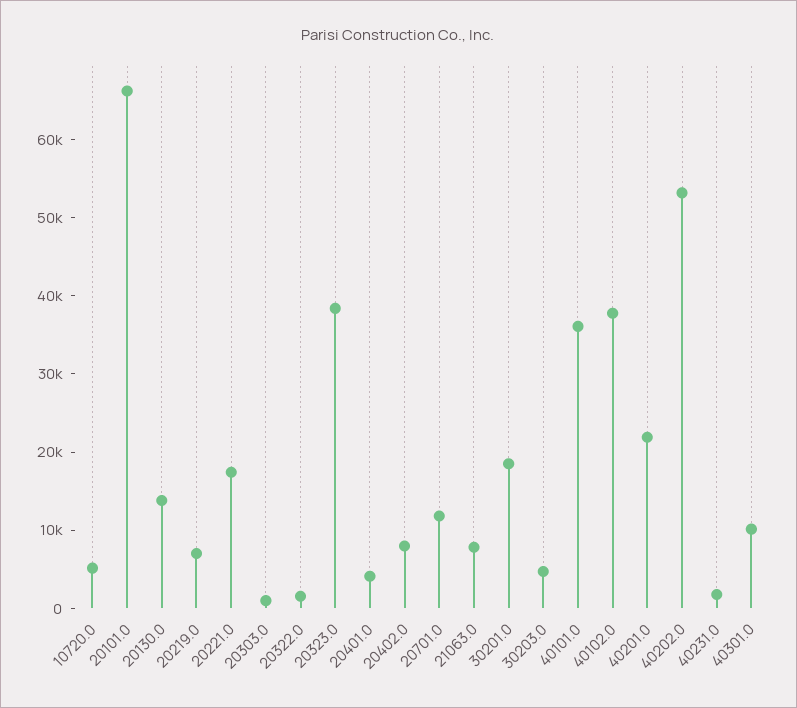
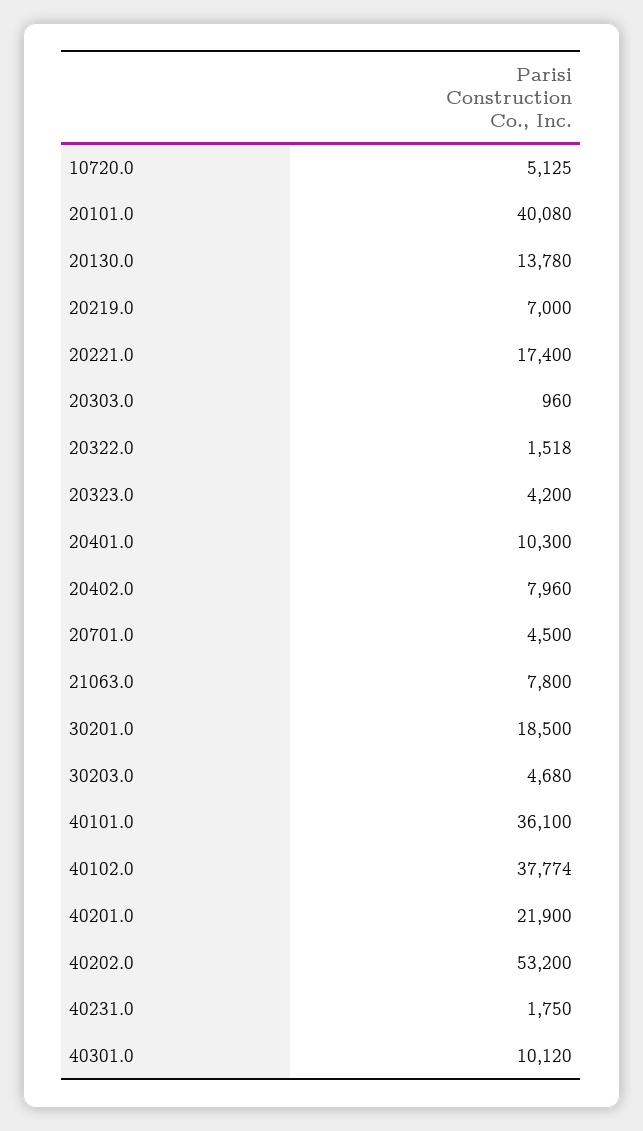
  {
    "10720.0": 5125,
-   "20101.0": 66000,
+   "20101.0": 40080,
    "20130.0": 13780,
    "20219.0": 7000,
    "20221.0": 17400,
    "20303.0": 960,
    "20322.0": 1518,
-   "20323.0": 38000,
+   "20323.0": 4200,
-   "20401.0": 4000,
+   "20401.0": 10300,
    "20402.0": 7960,
-   "20701.0": 12000,
+   "20701.0": 4500,
    "21063.0": 7800,
    "30201.0": 18500,
    "30203.0": 4680,
    "40101.0": 36100,
    "40102.0": 37774,
    "40201.0": 21900,
    "40202.0": 53200,
    "40231.0": 1750,
    "40301.0": 10120
  }

